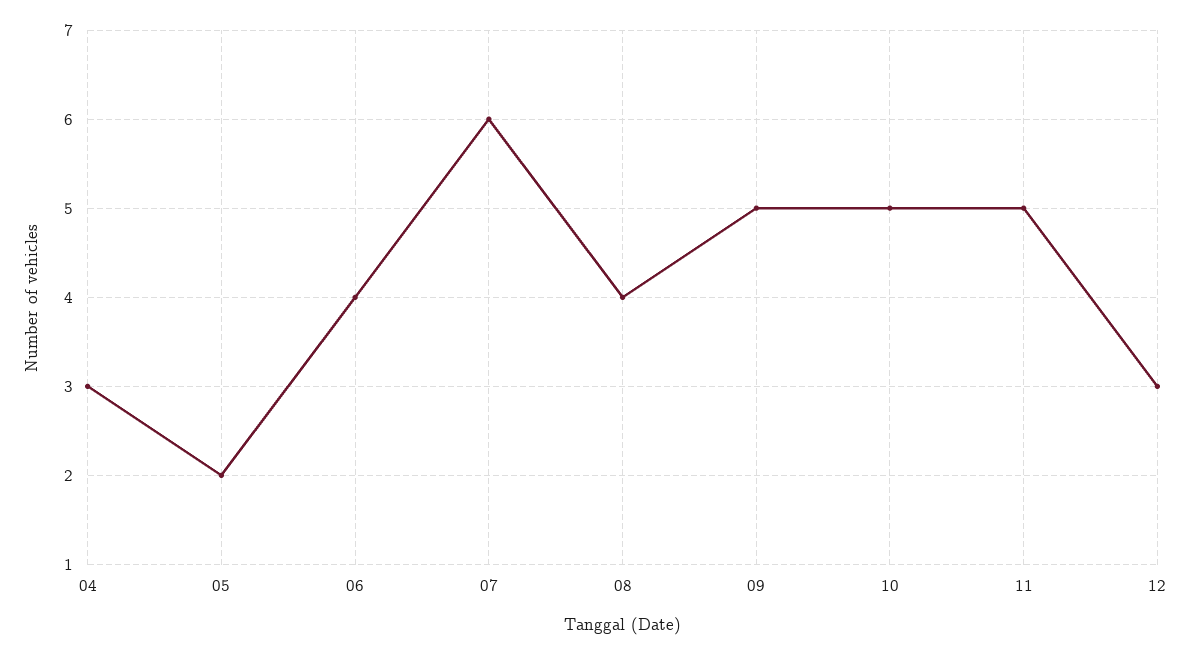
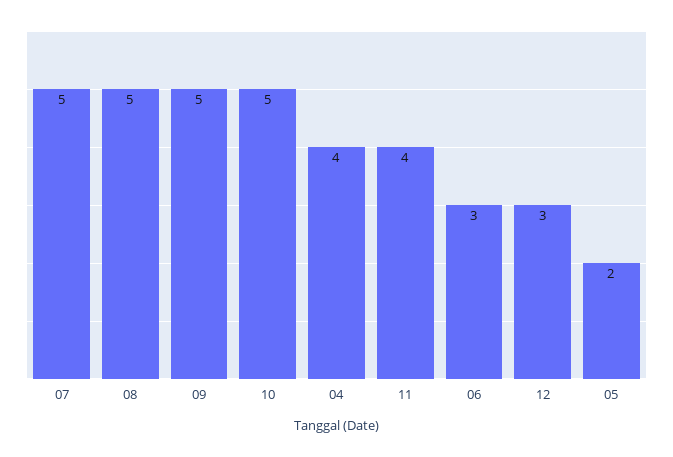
  {
-   "04": 3,
+   "04": 4,
    "05": 2,
-   "06": 4,
+   "06": 3,
-   "07": 6,
+   "07": 5,
-   "08": 4,
+   "08": 5,
    "09": 5,
    "10": 5,
-   "11": 5,
+   "11": 4,
    "12": 3
  }

